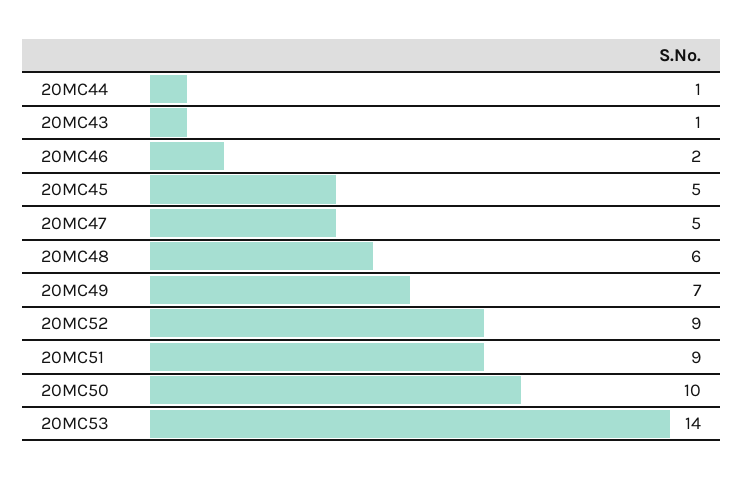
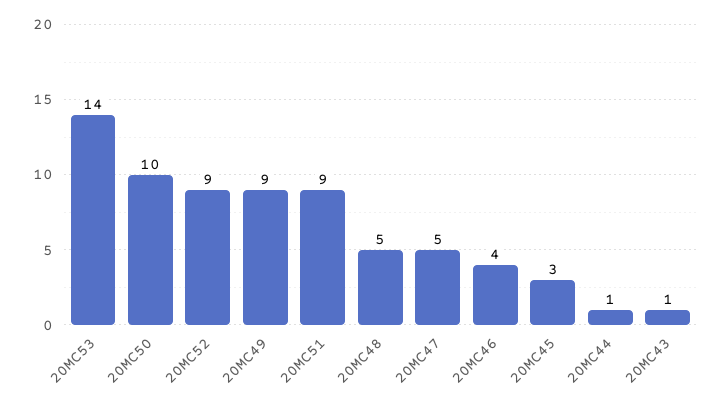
  {
    "20MC44": 1,
    "20MC43": 1,
-   "20MC46": 2,
+   "20MC46": 4,
-   "20MC45": 5,
+   "20MC45": 3,
    "20MC47": 5,
-   "20MC48": 6,
+   "20MC48": 5,
-   "20MC49": 7,
+   "20MC49": 9,
    "20MC52": 9,
    "20MC51": 9,
    "20MC50": 10,
    "20MC53": 14
  }

